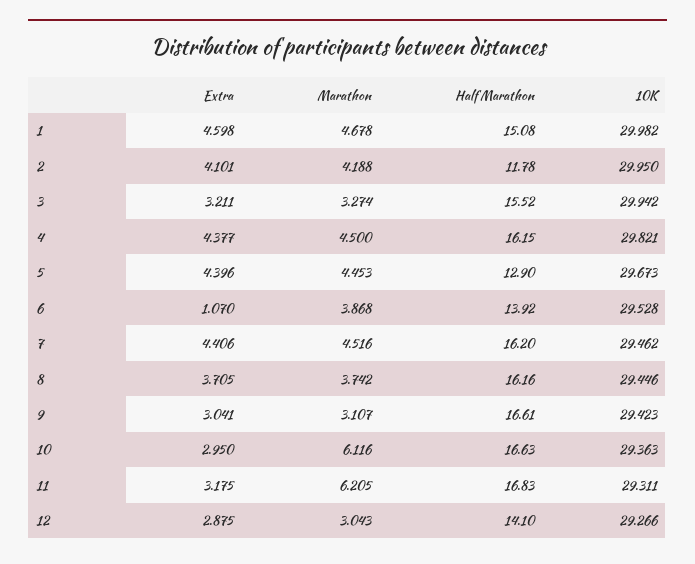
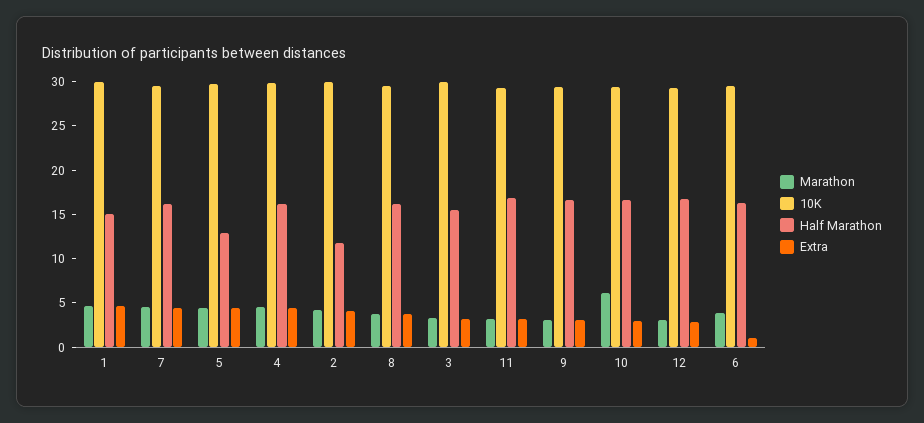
  {
    "Extra": {
      "1": 4.598,
      "2": 4.101,
      "3": 3.211,
      "4": 4.377,
      "5": 4.396,
      "6": 1.07,
      "7": 4.406,
      "8": 3.705,
      "9": 3.041,
      "10": 2.95,
      "11": 3.175,
      "12": 2.875
    },
    "Marathon": {
      "1": 4.678,
      "2": 4.188,
      "3": 3.274,
      "4": 4.5,
      "5": 4.453,
      "6": 3.868,
      "7": 4.516,
      "8": 3.742,
      "9": 3.107,
      "10": 6.116,
-     "11": 6.205,
+     "11": 3,
      "12": 3.043
    },
    "Half Marathon": {
      "1": 15.08,
      "2": 11.78,
      "3": 15.52,
      "4": 16.15,
      "5": 12.9,
-     "6": 13.92,
+     "6": 16,
      "7": 16.2,
      "8": 16.16,
      "9": 16.61,
      "10": 16.63,
      "11": 16.83,
-     "12": 14.1
+     "12": 17
    },
    "10K": {
      "1": 29.982,
      "2": 29.95,
      "3": 29.942,
      "4": 29.821,
      "5": 29.673,
      "6": 29.528,
      "7": 29.462,
      "8": 29.446,
      "9": 29.423,
      "10": 29.363,
      "11": 29.311,
      "12": 29.266
    }
  }

